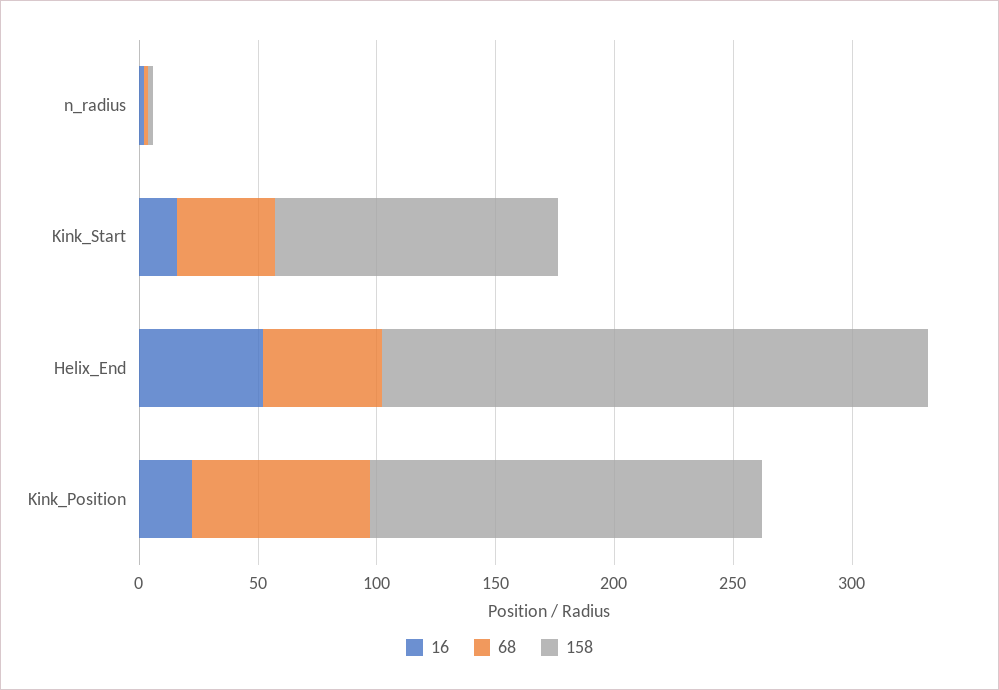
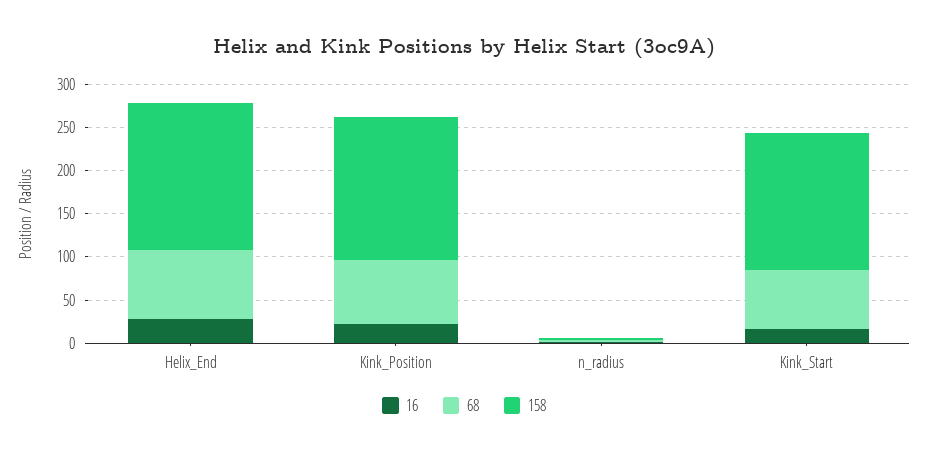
  {
    "16": {
      "n_radius": 0,
      "Kink_Start": 20,
-     "Helix_End": 50,
+     "Helix_End": 30,
      "Kink_Position": 20
    },
    "68": {
      "n_radius": 0,
-     "Kink_Start": 40,
+     "Kink_Start": 70,
-     "Helix_End": 50,
+     "Helix_End": 80,
      "Kink_Position": 80
    },
    "158": {
      "n_radius": 0,
-     "Kink_Start": 120,
+     "Kink_Start": 160,
-     "Helix_End": 230,
+     "Helix_End": 170,
      "Kink_Position": 170
    }
  }

